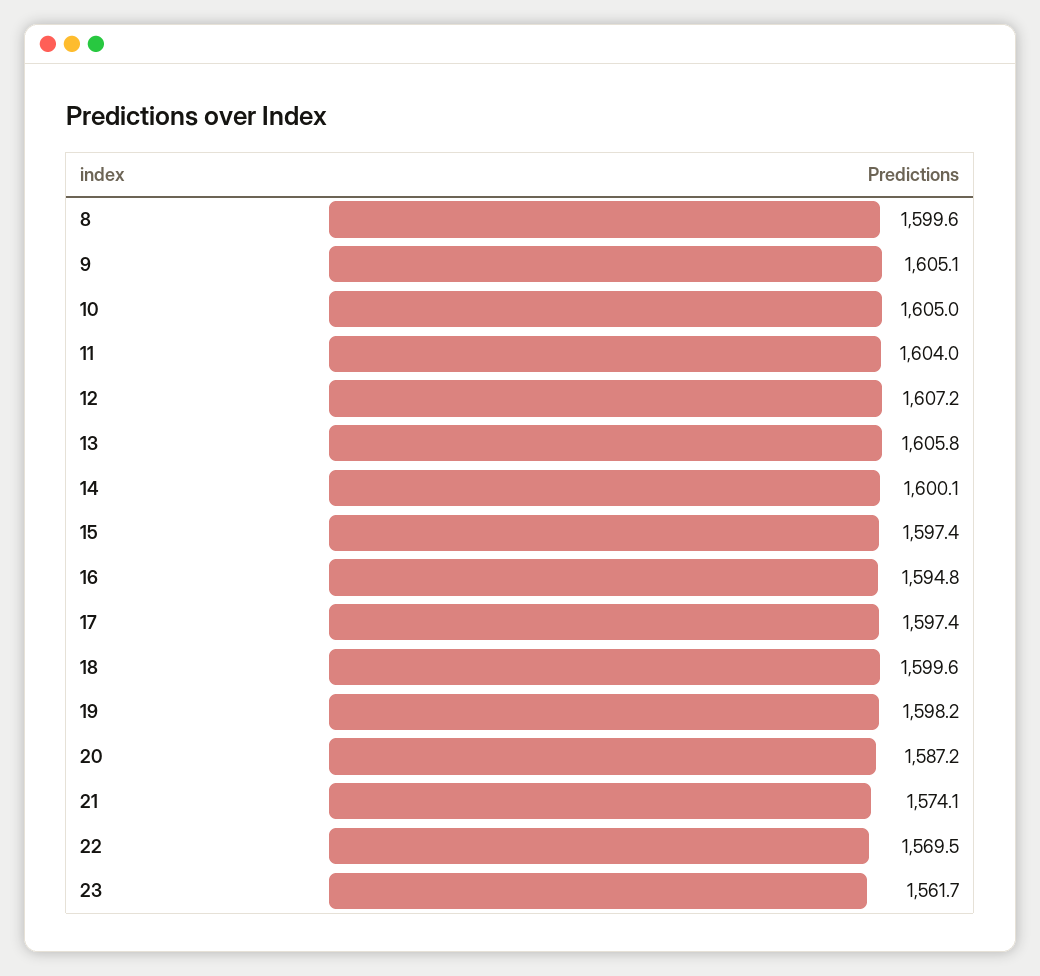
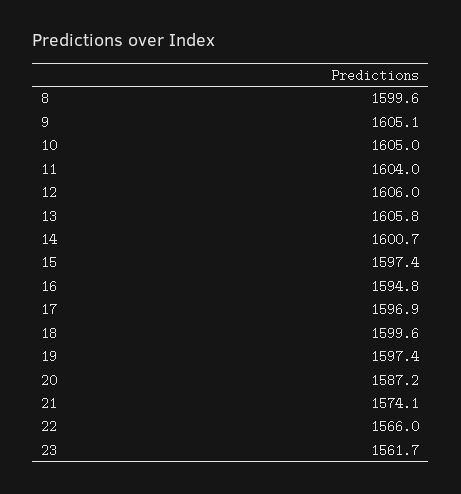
  {
    "8": 1599.6,
    "9": 1605.1,
    "10": 1605,
    "11": 1604,
-   "12": 1607.2,
+   "12": 1606,
    "13": 1605.8,
-   "14": 1600.1,
+   "14": 1600.7,
    "15": 1597.4,
    "16": 1594.8,
-   "17": 1597.4,
+   "17": 1596.9,
    "18": 1599.6,
-   "19": 1598.2,
+   "19": 1597.4,
    "20": 1587.2,
    "21": 1574.1,
-   "22": 1569.5,
+   "22": 1566,
    "23": 1561.7
  }

